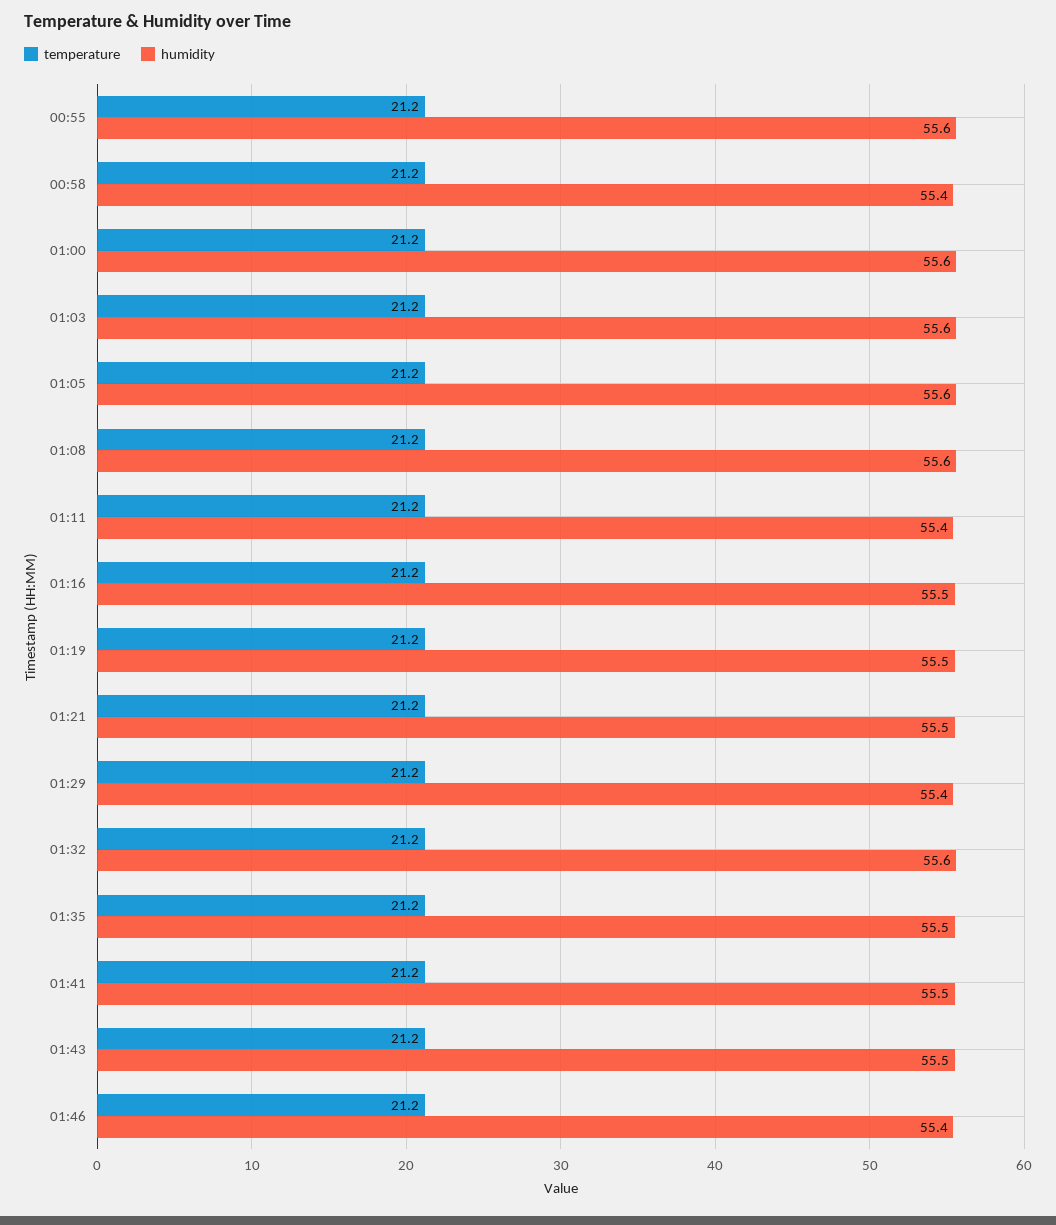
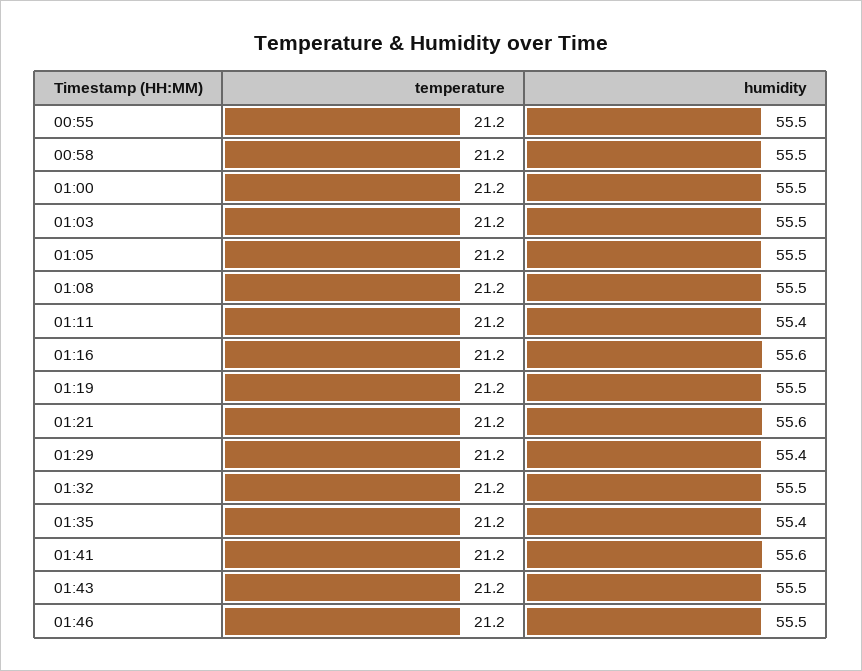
  {
    "temperature": {
      "00:55": 21.2,
      "00:58": 21.2,
      "01:00": 21.2,
      "01:03": 21.2,
      "01:05": 21.2,
      "01:08": 21.2,
      "01:11": 21.2,
      "01:16": 21.2,
      "01:19": 21.2,
      "01:21": 21.2,
      "01:29": 21.2,
      "01:32": 21.2,
      "01:35": 21.2,
      "01:41": 21.2,
      "01:43": 21.2,
      "01:46": 21.2
    },
    "humidity": {
-     "00:55": 55.6,
+     "00:55": 55.5,
-     "00:58": 55.4,
+     "00:58": 55.5,
-     "01:00": 55.6,
+     "01:00": 55.5,
-     "01:03": 55.6,
+     "01:03": 55.5,
-     "01:05": 55.6,
+     "01:05": 55.5,
-     "01:08": 55.6,
+     "01:08": 55.5,
      "01:11": 55.4,
-     "01:16": 55.5,
+     "01:16": 55.6,
      "01:19": 55.5,
-     "01:21": 55.5,
+     "01:21": 55.6,
      "01:29": 55.4,
-     "01:32": 55.6,
+     "01:32": 55.5,
-     "01:35": 55.5,
+     "01:35": 55.4,
-     "01:41": 55.5,
+     "01:41": 55.6,
      "01:43": 55.5,
-     "01:46": 55.4
+     "01:46": 55.5
    }
  }

